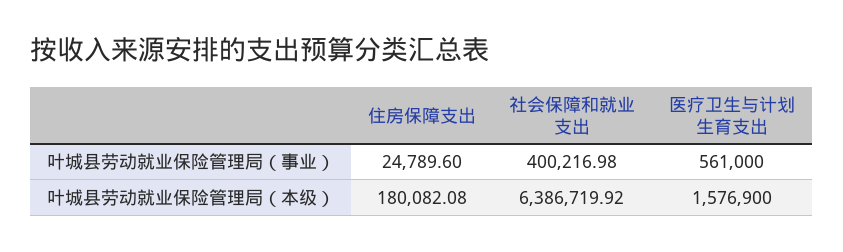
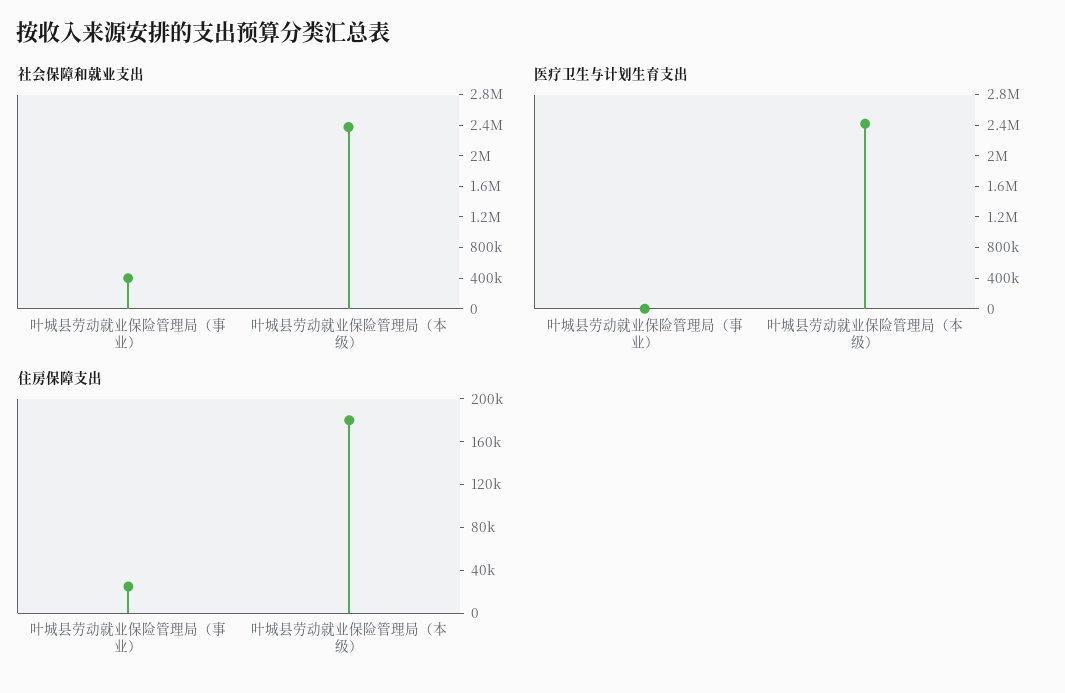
  {
    "住房保障支出": {
      "叶城县劳动就业保险管理局（事业）": 24789.6,
      "叶城县劳动就业保险管理局（本级）": 180082.08
    },
    "社会保障和就业支出": {
      "叶城县劳动就业保险管理局（事业）": 400216.98,
-     "叶城县劳动就业保险管理局（本级）": 6386719.92
+     "叶城县劳动就业保险管理局（本级）": 2400000
    },
    "医疗卫生与计划生育支出": {
-     "叶城县劳动就业保险管理局（事业）": 561000,
+     "叶城县劳动就业保险管理局（事业）": 0,
-     "叶城县劳动就业保险管理局（本级）": 1576900
+     "叶城县劳动就业保险管理局（本级）": 2400000
    }
  }

